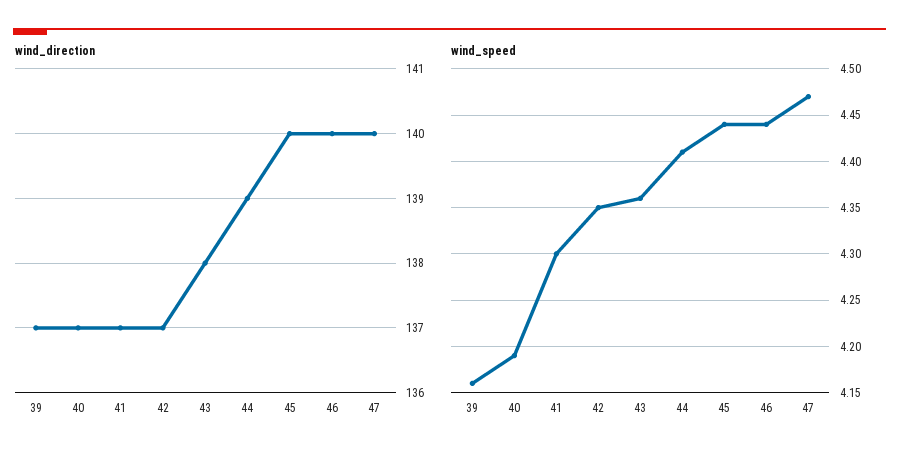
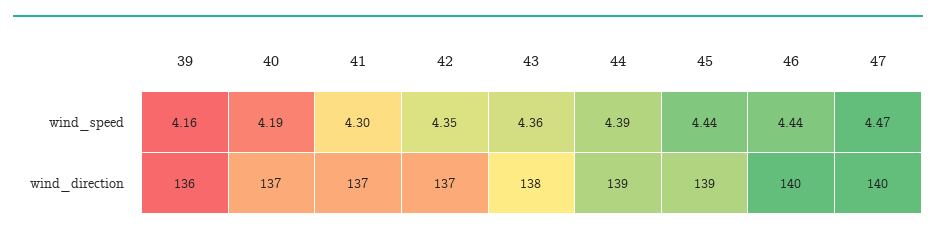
  {
    "wind_direction": {
-     "39": 137,
+     "39": 136,
      "40": 137,
      "41": 137,
      "42": 137,
      "43": 138,
      "44": 139,
-     "45": 140,
+     "45": 139,
      "46": 140,
      "47": 140
    },
    "wind_speed": {
      "39": 4.16,
      "40": 4.19,
      "41": 4.3,
      "42": 4.35,
      "43": 4.36,
-     "44": 4.41,
+     "44": 4.39,
      "45": 4.44,
      "46": 4.44,
      "47": 4.47
    }
  }

